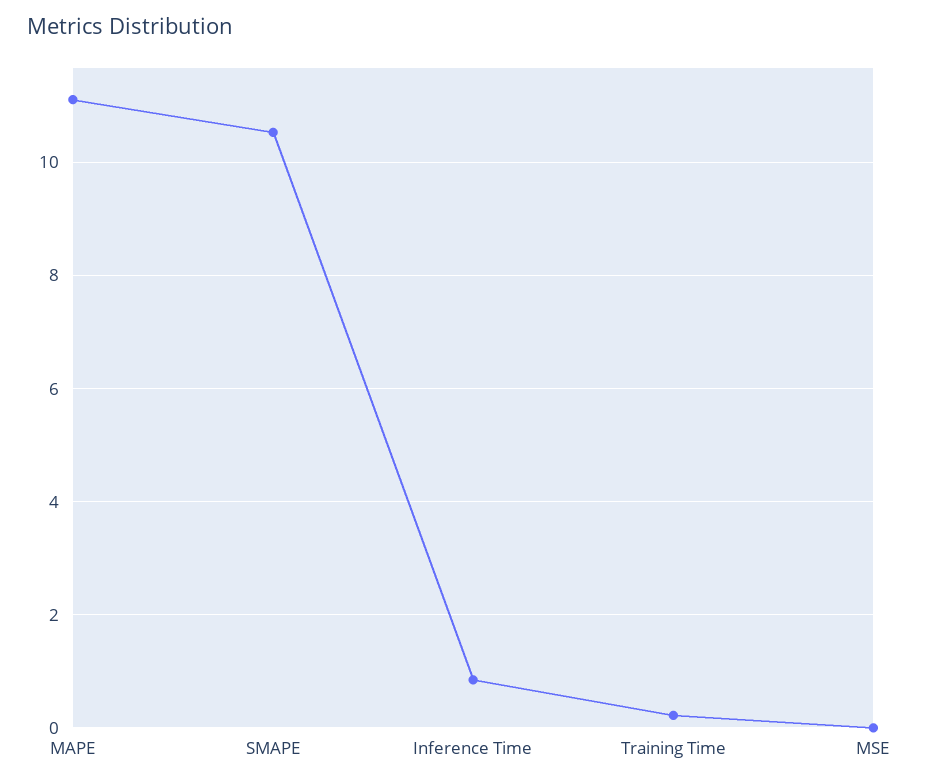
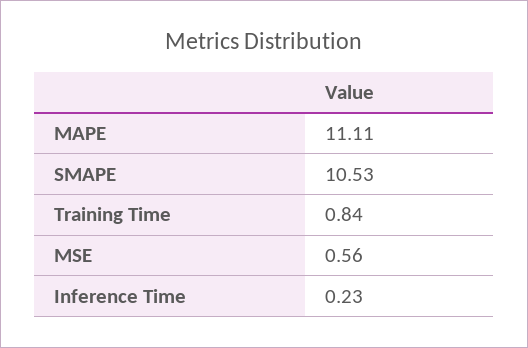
  {
    "MAPE": 11.11,
    "SMAPE": 10.53,
-   "Inference Time": 0.8,
+   "Inference Time": 0.23,
-   "Training Time": 0.2,
+   "Training Time": 0.84,
-   "MSE": 0
+   "MSE": 0.56
  }

